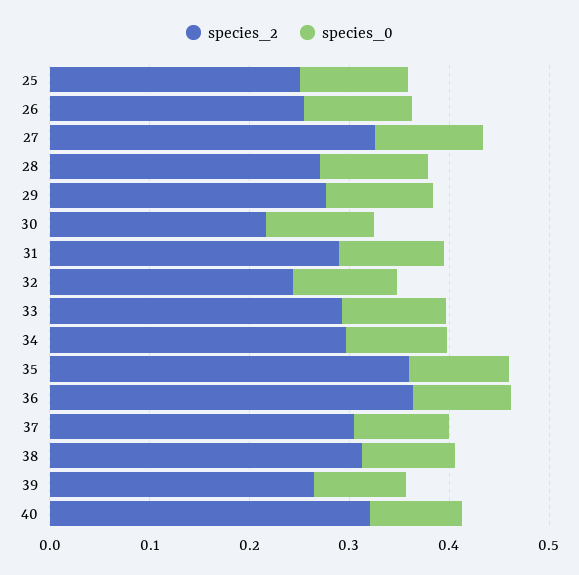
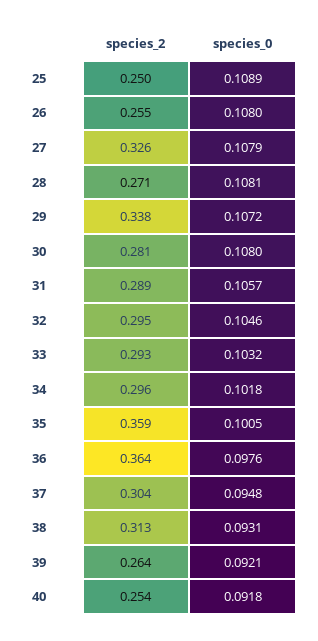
  {
    "species_2": {
      "25": 0.25,
      "26": 0.255,
      "27": 0.326,
      "28": 0.271,
-     "29": 0.28,
+     "29": 0.338,
-     "30": 0.22,
+     "30": 0.281,
      "31": 0.289,
-     "32": 0.24,
+     "32": 0.295,
      "33": 0.293,
      "34": 0.296,
      "35": 0.359,
      "36": 0.364,
      "37": 0.304,
      "38": 0.313,
      "39": 0.264,
-     "40": 0.32
+     "40": 0.254
    },
    "species_0": {
      "25": 0.1089,
      "26": 0.108,
      "27": 0.1079,
      "28": 0.1081,
      "29": 0.1072,
      "30": 0.108,
      "31": 0.1057,
      "32": 0.1046,
      "33": 0.1032,
      "34": 0.1018,
      "35": 0.1005,
      "36": 0.0976,
      "37": 0.0948,
      "38": 0.0931,
      "39": 0.0921,
      "40": 0.0918
    }
  }

